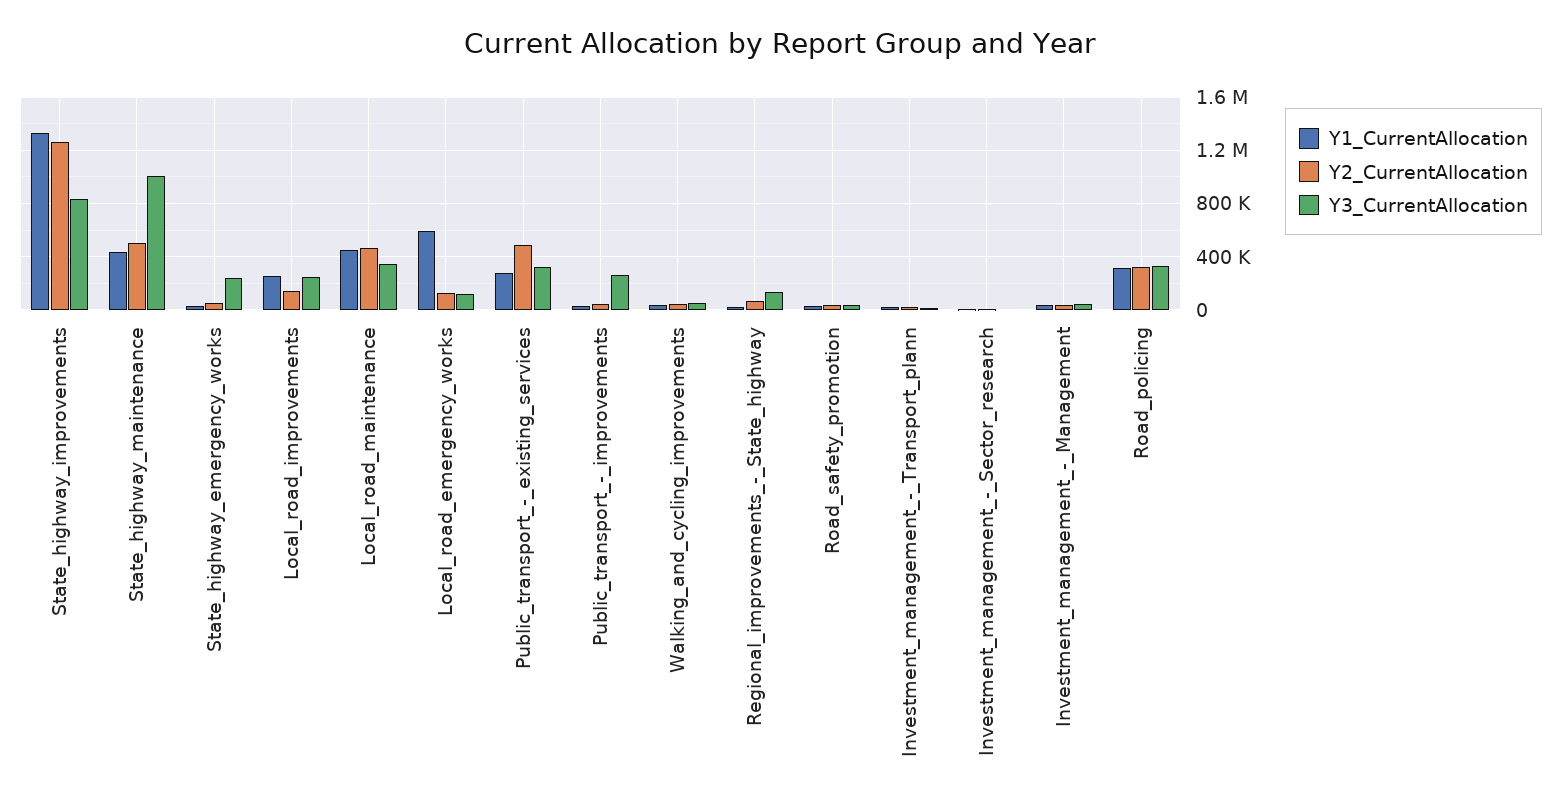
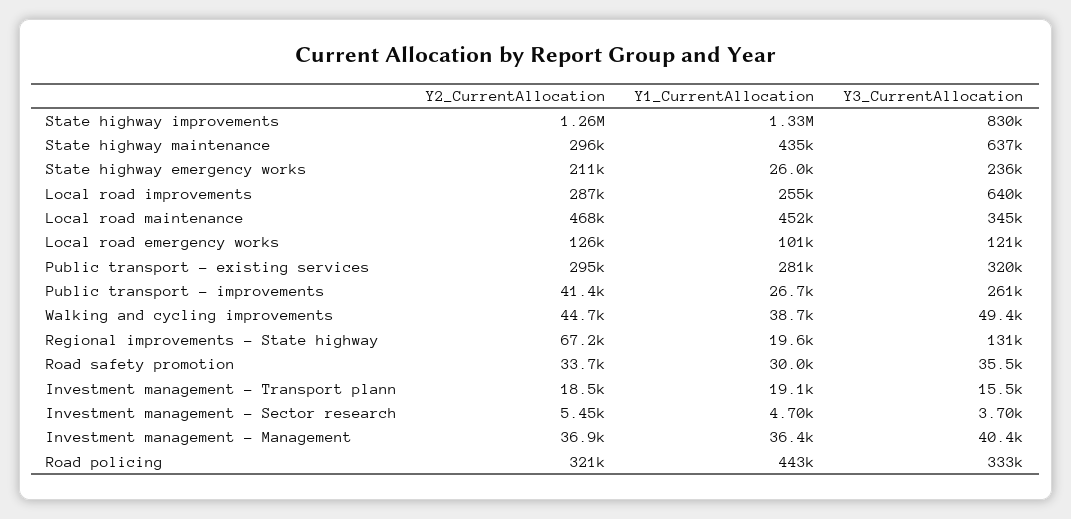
  {
    "Y1_CurrentAllocation": {
      "State_highway_improvements": 1330000,
      "State_highway_maintenance": 435000,
      "State_highway_emergency_works": 26000,
      "Local_road_improvements": 255000,
      "Local_road_maintenance": 452000,
-     "Local_road_emergency_works": 600000,
+     "Local_road_emergency_works": 101000,
      "Public_transport_-_existing_services": 281000,
      "Public_transport_-_improvements": 26700,
      "Walking_and_cycling_improvements": 38700,
      "Regional_improvements_-_State_highway": 19600,
      "Road_safety_promotion": 30000,
      "Investment_management_-_Transport_plann": 19100,
      "Investment_management_-_Sector_research": 4700,
      "Investment_management_-_Management": 36400,
-     "Road_policing": 300000
+     "Road_policing": 443000
    },
    "Y2_CurrentAllocation": {
      "State_highway_improvements": 1260000,
-     "State_highway_maintenance": 500000,
+     "State_highway_maintenance": 296000,
-     "State_highway_emergency_works": 50000,
+     "State_highway_emergency_works": 211000,
-     "Local_road_improvements": 150000,
+     "Local_road_improvements": 287000,
      "Local_road_maintenance": 468000,
      "Local_road_emergency_works": 126000,
-     "Public_transport_-_existing_services": 500000,
+     "Public_transport_-_existing_services": 295000,
      "Public_transport_-_improvements": 41400,
      "Walking_and_cycling_improvements": 44700,
      "Regional_improvements_-_State_highway": 67200,
      "Road_safety_promotion": 33700,
      "Investment_management_-_Transport_plann": 18500,
      "Investment_management_-_Sector_research": 5450,
      "Investment_management_-_Management": 36900,
      "Road_policing": 321000
    },
    "Y3_CurrentAllocation": {
      "State_highway_improvements": 830000,
-     "State_highway_maintenance": 1000000,
+     "State_highway_maintenance": 637000,
      "State_highway_emergency_works": 236000,
-     "Local_road_improvements": 250000,
+     "Local_road_improvements": 640000,
      "Local_road_maintenance": 345000,
      "Local_road_emergency_works": 121000,
      "Public_transport_-_existing_services": 320000,
      "Public_transport_-_improvements": 261000,
      "Walking_and_cycling_improvements": 49400,
      "Regional_improvements_-_State_highway": 131000,
      "Road_safety_promotion": 35500,
      "Investment_management_-_Transport_plann": 15500,
      "Investment_management_-_Sector_research": 3700,
      "Investment_management_-_Management": 40400,
      "Road_policing": 333000
    }
  }

